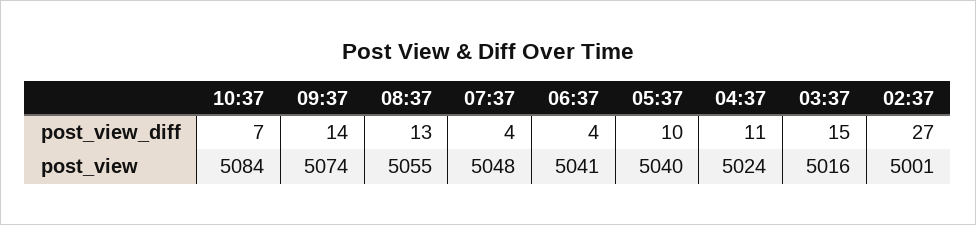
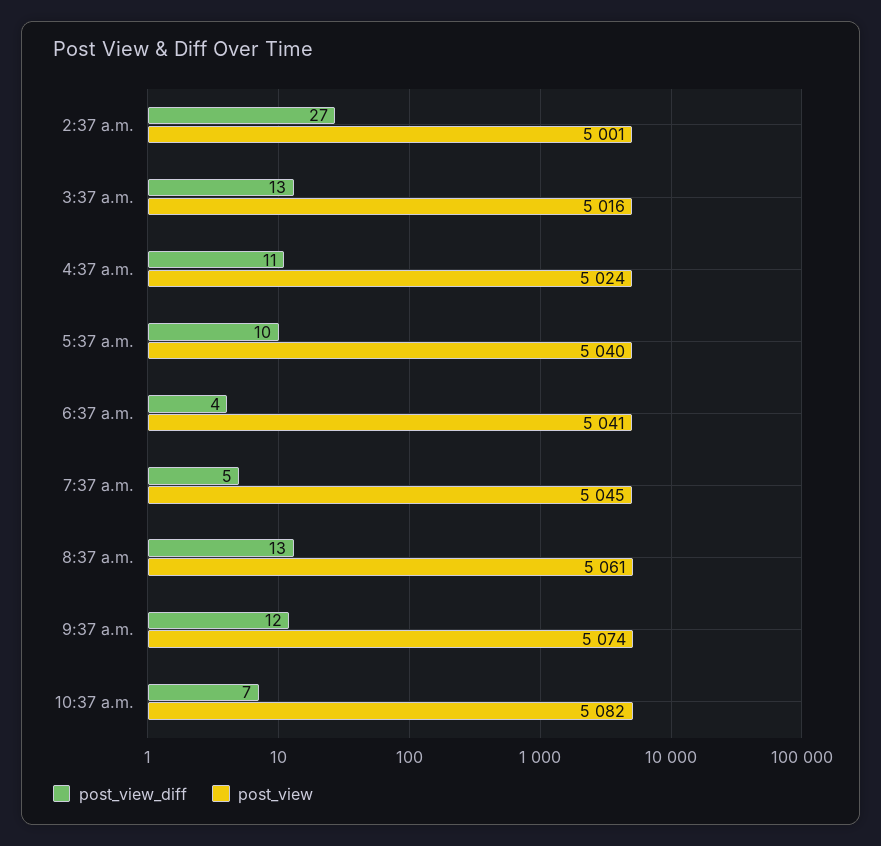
  {
    "post_view_diff": {
      "10:37": 7,
-     "09:37": 14,
+     "09:37": 12,
      "08:37": 13,
-     "07:37": 4,
+     "07:37": 5,
      "06:37": 4,
      "05:37": 10,
      "04:37": 11,
-     "03:37": 15,
+     "03:37": 13,
      "02:37": 27
    },
    "post_view": {
-     "10:37": 5084,
+     "10:37": 5082,
      "09:37": 5074,
-     "08:37": 5055,
+     "08:37": 5061,
-     "07:37": 5048,
+     "07:37": 5045,
      "06:37": 5041,
      "05:37": 5040,
      "04:37": 5024,
      "03:37": 5016,
      "02:37": 5001
    }
  }

